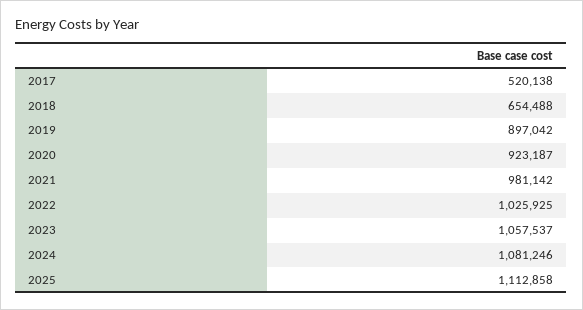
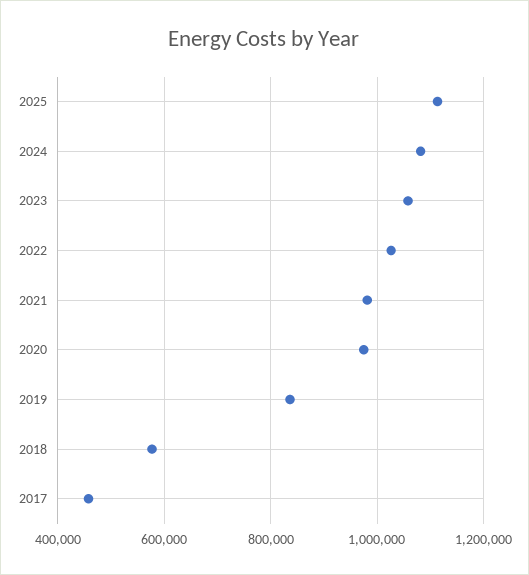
  {
-   "2017": 520138,
+   "2017": 460000,
-   "2018": 654488,
+   "2018": 580000,
-   "2019": 897042,
+   "2019": 840000,
-   "2020": 923187,
+   "2020": 980000,
    "2021": 981142,
    "2022": 1025925,
    "2023": 1057537,
    "2024": 1081246,
    "2025": 1112858
  }

